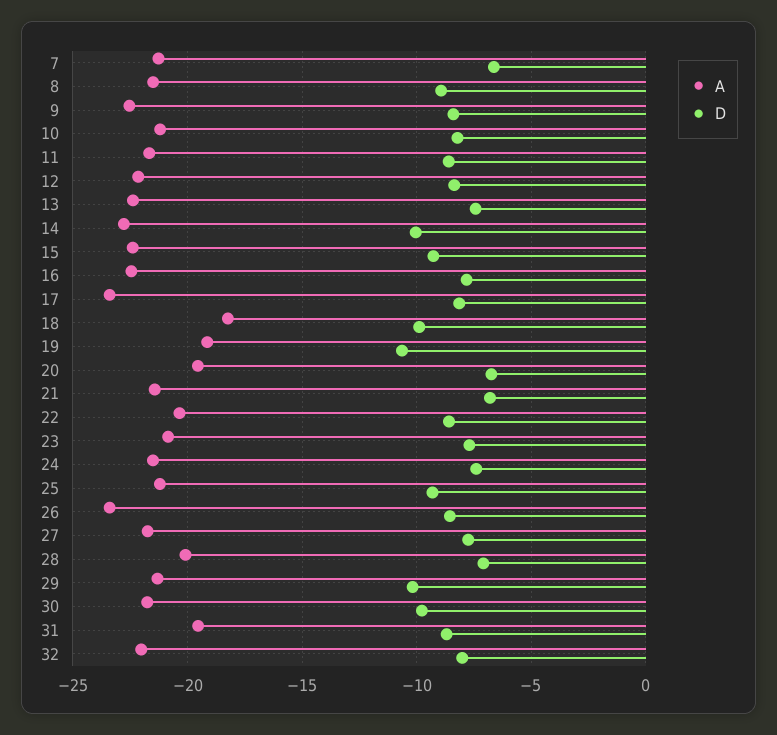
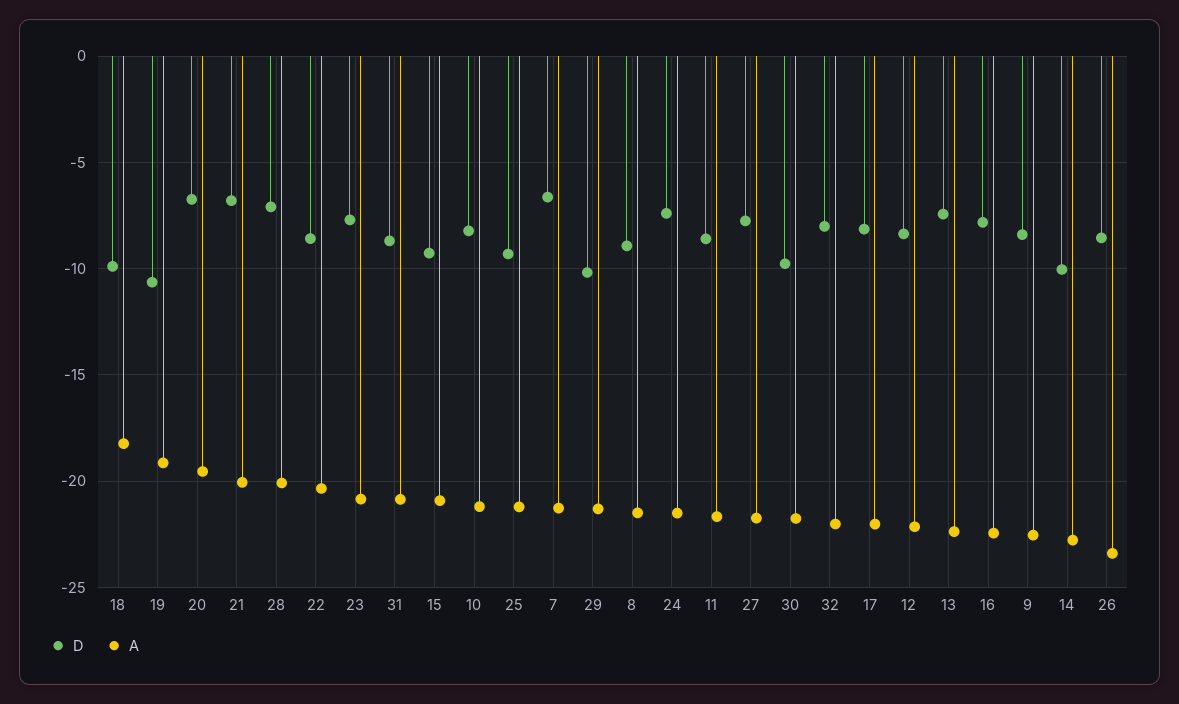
  {
    "A": {
      "7": -21.5,
      "8": -21.5,
      "9": -22.5,
      "10": -21,
      "11": -21.5,
      "12": -22,
      "13": -22.5,
      "14": -23,
-     "15": -22.5,
+     "15": -21,
      "16": -22.5,
-     "17": -23.5,
+     "17": -22,
      "18": -18,
      "19": -19,
      "20": -19.5,
-     "21": -21.5,
+     "21": -20,
      "22": -20.5,
      "23": -21,
      "24": -21.5,
      "25": -21,
      "26": -23.5,
      "27": -21.5,
      "28": -20,
      "29": -21.5,
      "30": -22,
-     "31": -19.5,
+     "31": -21,
      "32": -22
    },
    "D": {
      "7": -6.5,
      "8": -9,
      "9": -8.5,
      "10": -8,
      "11": -8.5,
      "12": -8.5,
      "13": -7.5,
      "14": -10,
      "15": -9.5,
      "16": -8,
      "17": -8,
      "18": -10,
      "19": -10.5,
      "20": -6.5,
      "21": -7,
      "22": -8.5,
      "23": -7.5,
      "24": -7.5,
      "25": -9.5,
      "26": -8.5,
      "27": -8,
      "28": -7,
      "29": -10,
      "30": -10,
      "31": -8.5,
      "32": -8
    }
  }

